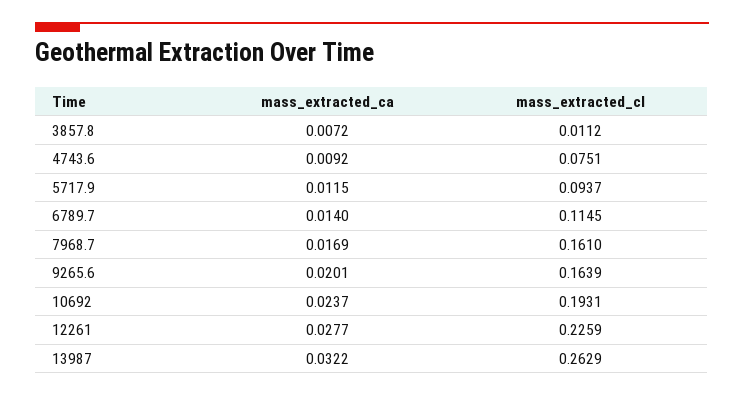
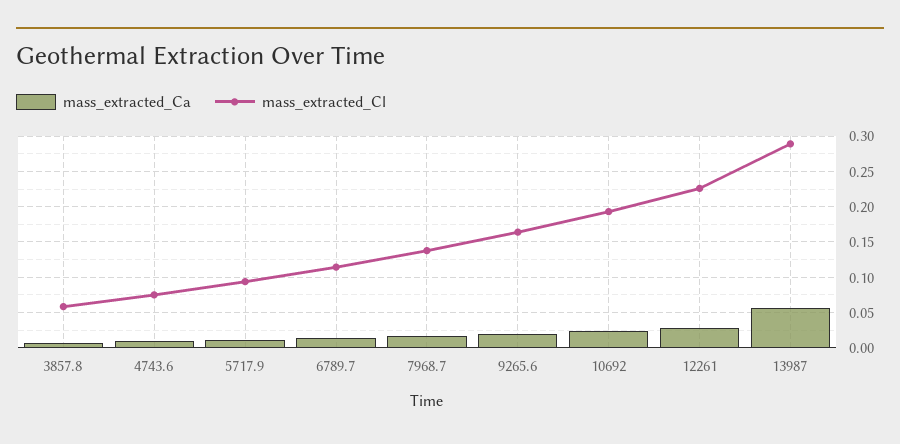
  {
    "mass_extracted_ca": {
      "3857.8": 0.0072,
      "4743.6": 0.0092,
      "5717.9": 0.0115,
      "6789.7": 0.014,
      "7968.7": 0.0169,
      "9265.6": 0.0201,
      "10692": 0.0237,
      "12261": 0.0277,
-     "13987": 0.0322
+     "13987": 0.06
    },
    "mass_extracted_cl": {
-     "3857.8": 0.0112,
+     "3857.8": 0.06,
      "4743.6": 0.0751,
      "5717.9": 0.0937,
      "6789.7": 0.1145,
-     "7968.7": 0.161,
+     "7968.7": 0.14,
      "9265.6": 0.1639,
      "10692": 0.1931,
      "12261": 0.2259,
-     "13987": 0.2629
+     "13987": 0.29
    }
  }

